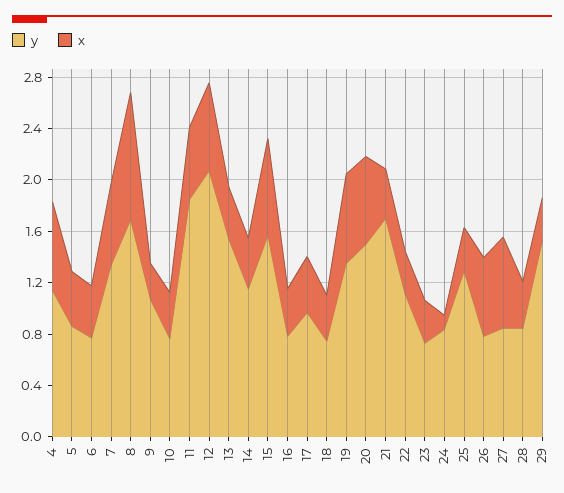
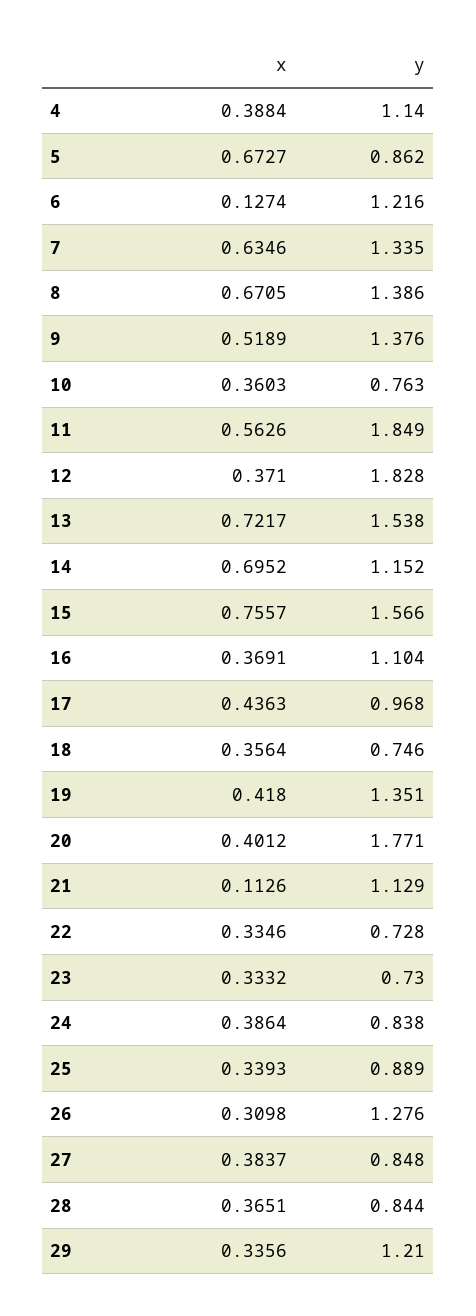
  {
    "y": {
      "4": 1.14,
      "5": 0.862,
-     "6": 0.8,
+     "6": 1.216,
      "7": 1.335,
-     "8": 1.7,
+     "8": 1.386,
-     "9": 1.1,
+     "9": 1.376,
      "10": 0.763,
      "11": 1.849,
-     "12": 2.1,
+     "12": 1.828,
      "13": 1.538,
      "14": 1.152,
      "15": 1.566,
-     "16": 0.8,
+     "16": 1.104,
      "17": 0.968,
      "18": 0.746,
      "19": 1.351,
-     "20": 1.5,
+     "20": 1.771,
-     "21": 1.7,
+     "21": 1.129,
-     "22": 1.1,
+     "22": 0.728,
      "23": 0.73,
      "24": 0.838,
-     "25": 1.3,
+     "25": 0.889,
-     "26": 0.8,
+     "26": 1.276,
      "27": 0.848,
      "28": 0.844,
-     "29": 1.5
+     "29": 1.21
    },
    "x": {
-     "4": 0.7,
+     "4": 0.3884,
-     "5": 0.4,
+     "5": 0.6727,
-     "6": 0.4,
+     "6": 0.1274,
      "7": 0.6346,
-     "8": 1,
+     "8": 0.6705,
-     "9": 0.3,
+     "9": 0.5189,
      "10": 0.3603,
      "11": 0.5626,
-     "12": 0.7,
+     "12": 0.371,
-     "13": 0.4,
+     "13": 0.7217,
-     "14": 0.4,
+     "14": 0.6952,
      "15": 0.7557,
      "16": 0.3691,
      "17": 0.4363,
      "18": 0.3564,
-     "19": 0.7,
+     "19": 0.418,
-     "20": 0.7,
+     "20": 0.4012,
-     "21": 0.4,
+     "21": 0.1126,
      "22": 0.3346,
      "23": 0.3332,
-     "24": 0.1,
+     "24": 0.3864,
      "25": 0.3393,
-     "26": 0.6,
+     "26": 0.3098,
-     "27": 0.7,
+     "27": 0.3837,
      "28": 0.3651,
      "29": 0.3356
    }
  }

